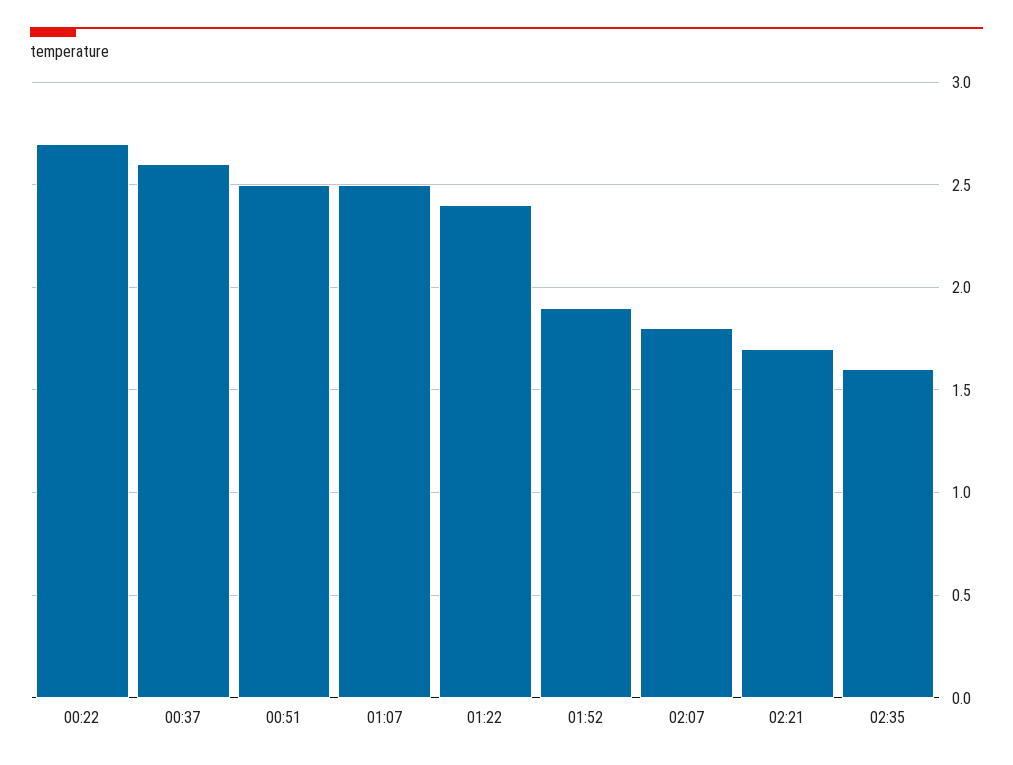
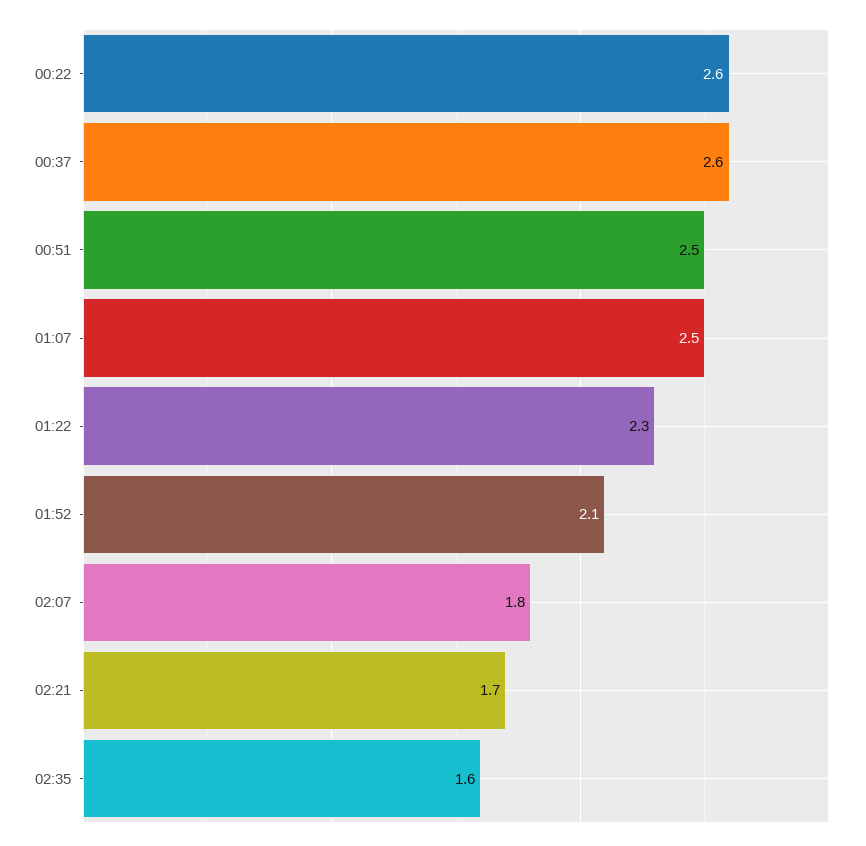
  {
-   "00:22": 2.7,
+   "00:22": 2.6,
    "00:37": 2.6,
    "00:51": 2.5,
    "01:07": 2.5,
-   "01:22": 2.4,
+   "01:22": 2.3,
-   "01:52": 1.9,
+   "01:52": 2.1,
    "02:07": 1.8,
    "02:21": 1.7,
    "02:35": 1.6
  }

